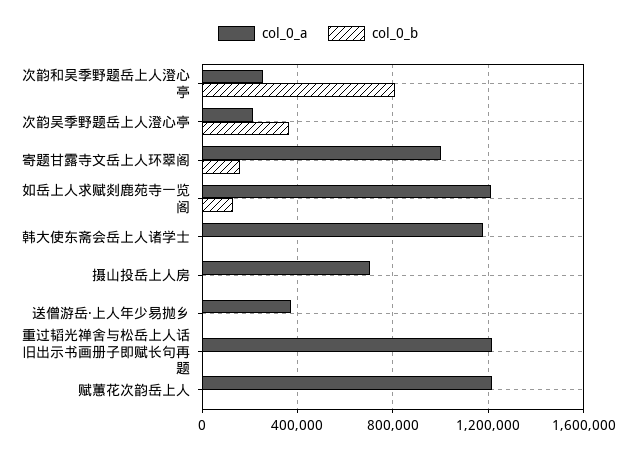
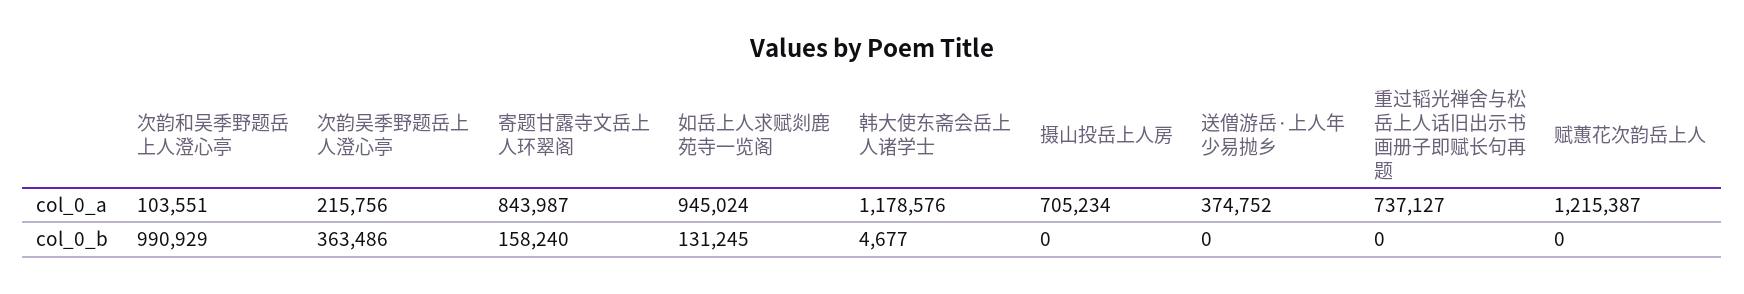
  {
    "col_0_a": {
-     "次韵和吴季野题岳上人澄心亭": 250000,
+     "次韵和吴季野题岳上人澄心亭": 103551,
      "次韵吴季野题岳上人澄心亭": 215756,
-     "寄题甘露寺文岳上人环翠阁": 1000000,
+     "寄题甘露寺文岳上人环翠阁": 843987,
-     "如岳上人求赋剡鹿苑寺一览阁": 1200000,
+     "如岳上人求赋剡鹿苑寺一览阁": 945024,
      "韩大使东斋会岳上人诸学士": 1178576,
      "摄山投岳上人房": 705234,
      "送僧游岳·上人年少易抛乡": 374752,
-     "重过韬光禅舍与松岳上人话旧出示书画册子即赋长句再题": 1200000,
+     "重过韬光禅舍与松岳上人话旧出示书画册子即赋长句再题": 737127,
      "赋蕙花次韵岳上人": 1215387
    },
    "col_0_b": {
-     "次韵和吴季野题岳上人澄心亭": 800000,
+     "次韵和吴季野题岳上人澄心亭": 990929,
      "次韵吴季野题岳上人澄心亭": 363486,
      "寄题甘露寺文岳上人环翠阁": 158240,
      "如岳上人求赋剡鹿苑寺一览阁": 131245,
      "韩大使东斋会岳上人诸学士": 4677,
      "摄山投岳上人房": 0,
      "送僧游岳·上人年少易抛乡": 0,
      "重过韬光禅舍与松岳上人话旧出示书画册子即赋长句再题": 0,
      "赋蕙花次韵岳上人": 0
    }
  }

